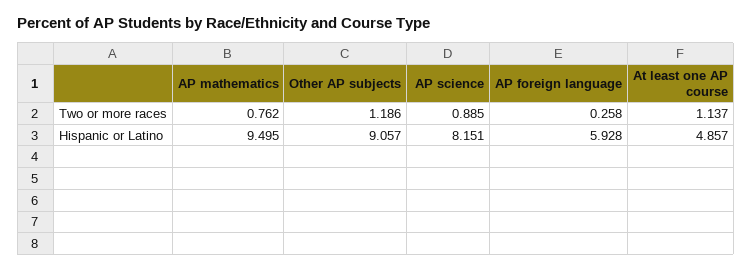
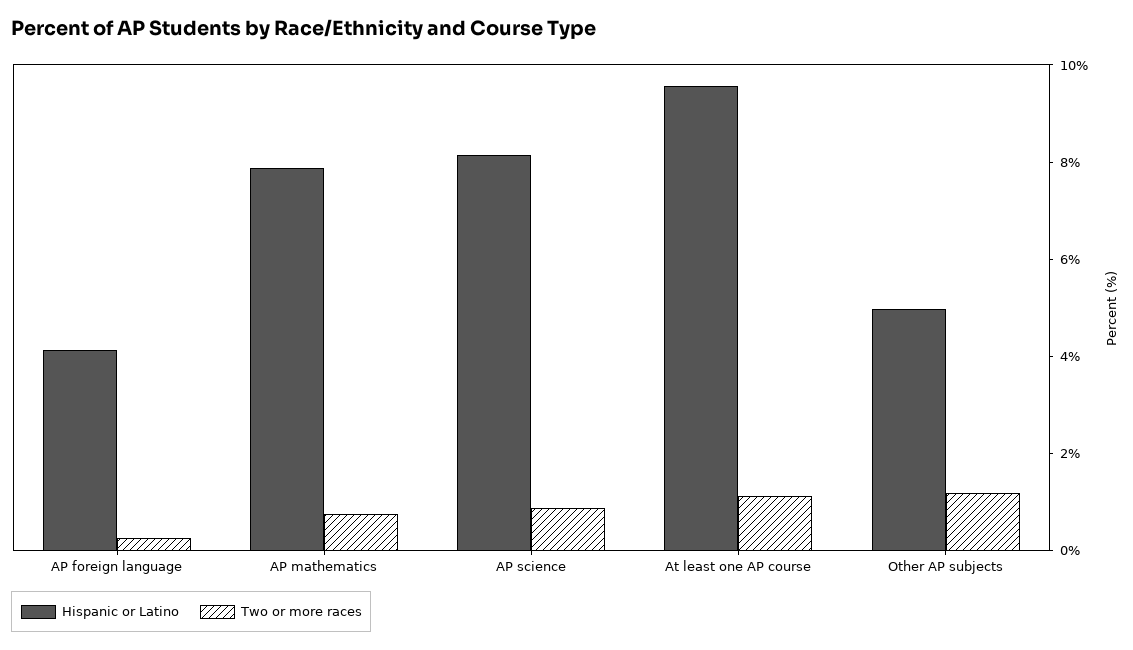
  {
    "Two or more races": {
      "AP mathematics": 0.762,
      "Other AP subjects": 1.186,
      "AP science": 0.885,
      "AP foreign language": 0.258,
      "At least one AP course": 1.137
    },
    "Hispanic or Latino": {
-     "AP mathematics": 9.495,
+     "AP mathematics": 8,
-     "Other AP subjects": 9.057,
+     "Other AP subjects": 5,
      "AP science": 8.151,
-     "AP foreign language": 5.928,
+     "AP foreign language": 4,
-     "At least one AP course": 4.857
+     "At least one AP course": 9.5
    }
  }

